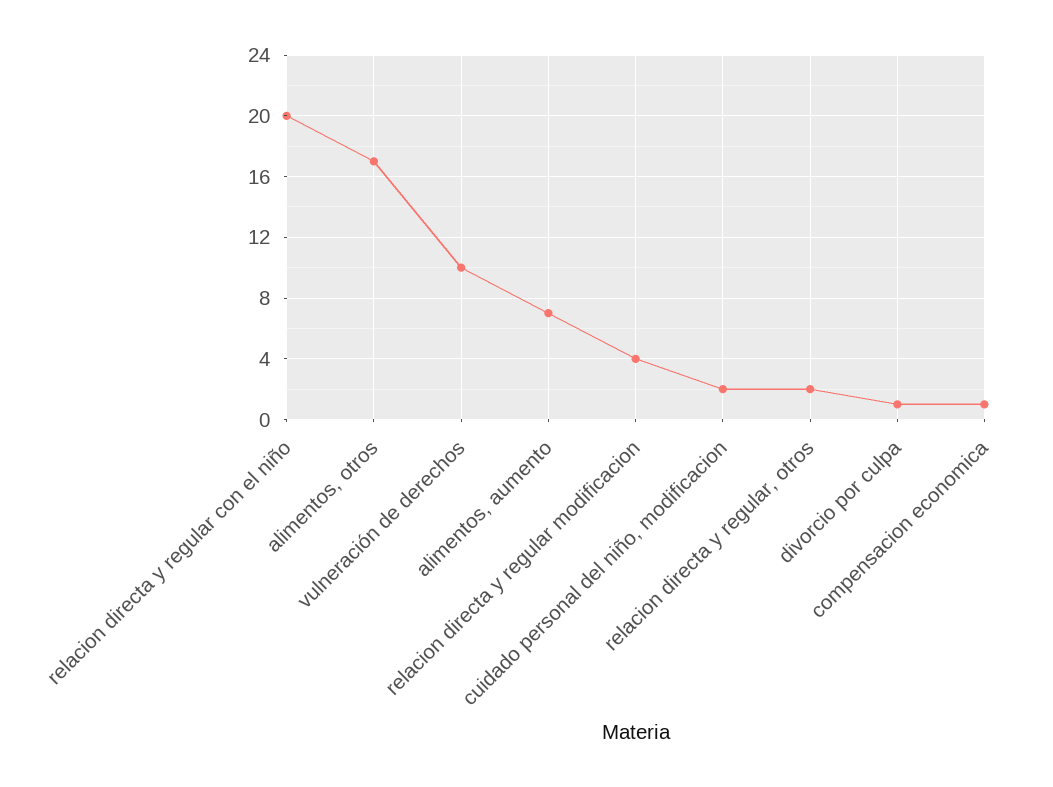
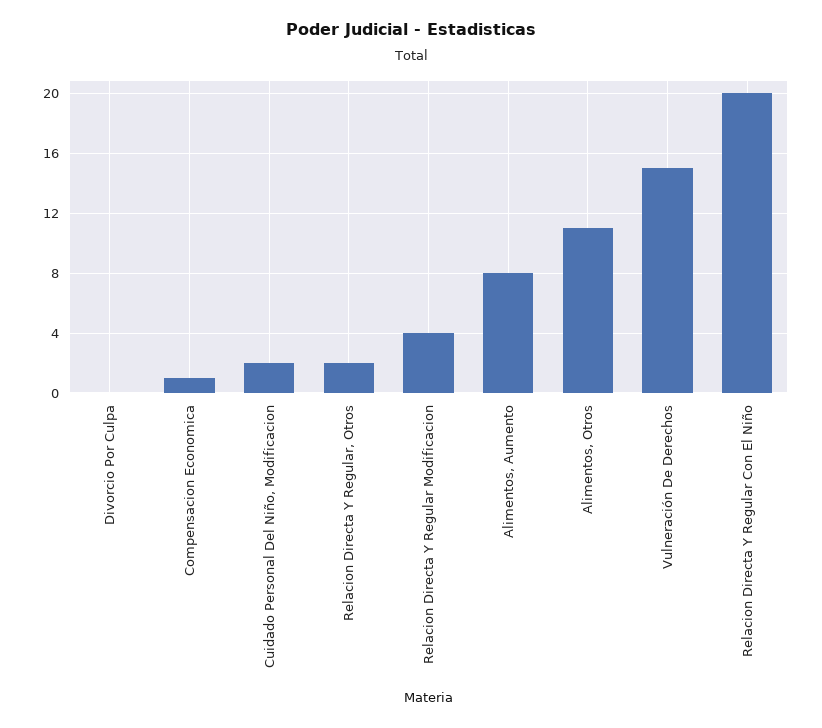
  {
    "relacion directa y regular con el niño": 20,
-   "alimentos, otros": 17,
+   "alimentos, otros": 11,
-   "vulneración de derechos": 10,
+   "vulneración de derechos": 15,
-   "alimentos, aumento": 7,
+   "alimentos, aumento": 8,
    "relacion directa y regular modificacion": 4,
    "cuidado personal del niño, modificacion": 2,
    "relacion directa y regular, otros": 2,
-   "divorcio por culpa": 1,
+   "divorcio por culpa": 0,
    "compensacion economica": 1
  }

